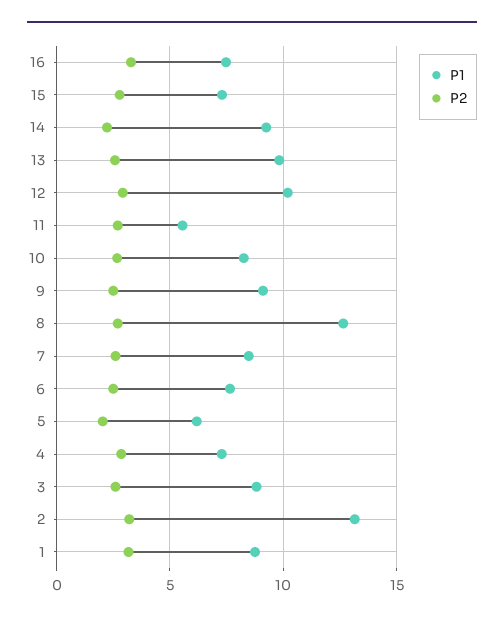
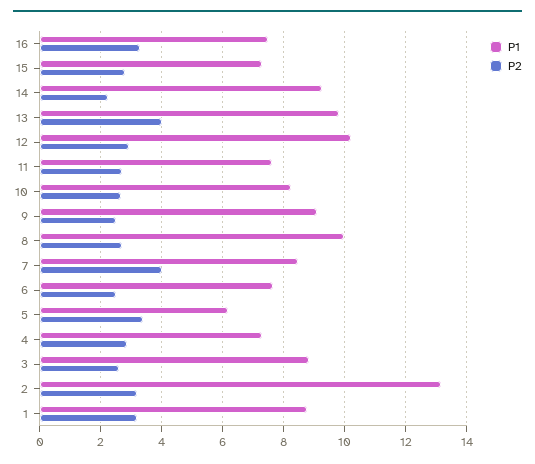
  {
    "P1": {
      "16": 7.4,
      "15": 7.4,
      "14": 9.2,
      "13": 9.8,
      "12": 10.2,
-     "11": 5.5,
+     "11": 7.6,
      "10": 8.2,
      "9": 9.2,
-     "8": 12.5,
+     "8": 10,
      "7": 8.4,
      "6": 7.6,
      "5": 6.2,
      "4": 7.2,
      "3": 8.8,
      "2": 13.2,
      "1": 8.8
    },
    "P2": {
      "16": 3.2,
      "15": 2.8,
      "14": 2.2,
-     "13": 2.5,
+     "13": 4,
      "12": 3,
      "11": 2.8,
      "10": 2.6,
      "9": 2.6,
      "8": 2.8,
-     "7": 2.5,
+     "7": 4,
      "6": 2.6,
-     "5": 2,
+     "5": 3.4,
      "4": 2.8,
      "3": 2.6,
      "2": 3.2,
      "1": 3.2
    }
  }

